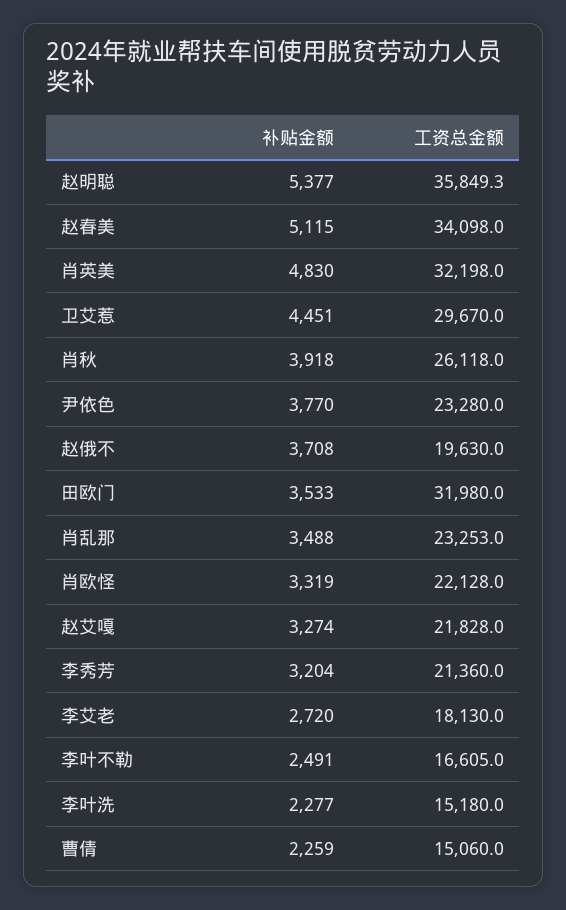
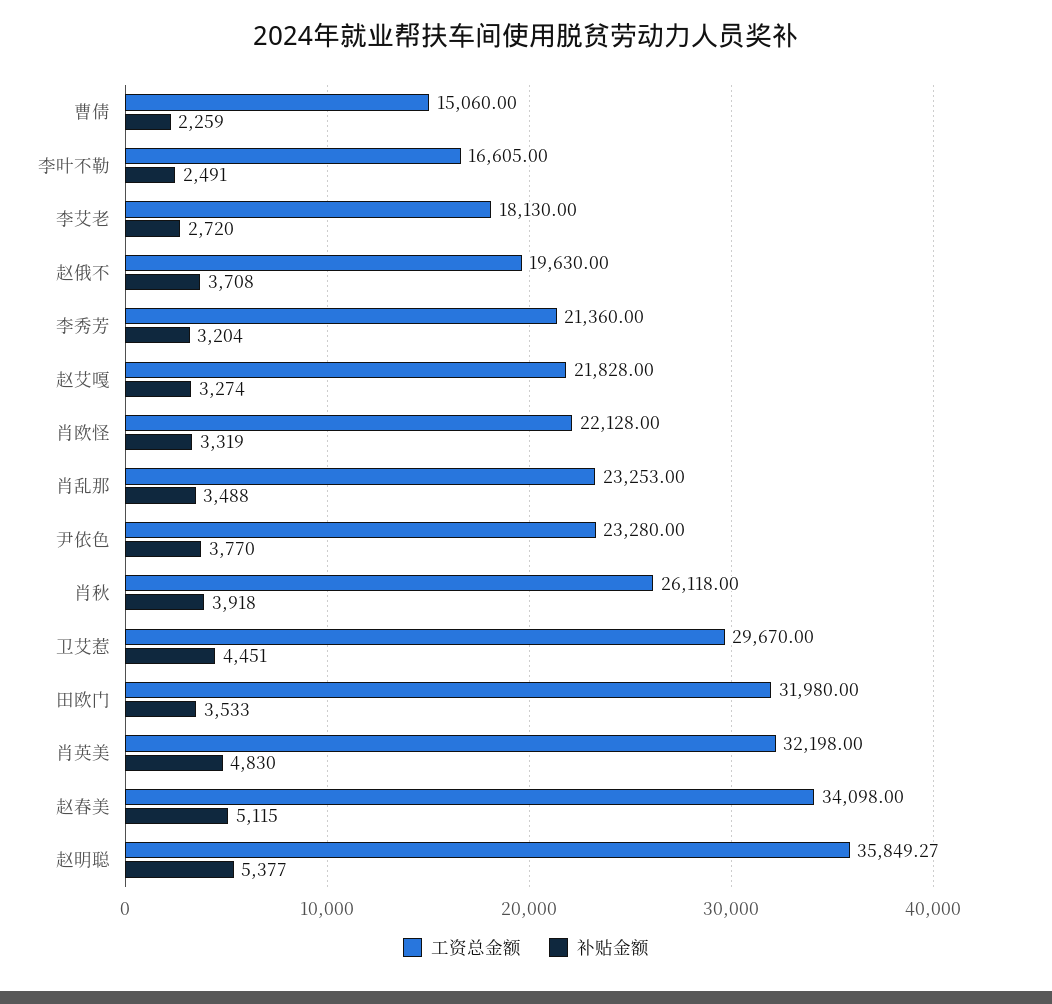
  {
    "补贴金额": {
      "赵明聪": 5377,
      "赵春美": 5115,
      "肖英美": 4830,
      "卫艾惹": 4451,
      "肖秋": 3918,
      "尹依色": 3770,
      "赵俄不": 3708,
      "田欧门": 3533,
      "肖乱那": 3488,
      "肖欧怪": 3319,
      "赵艾嘎": 3274,
      "李秀芳": 3204,
      "李艾老": 2720,
      "李叶不勒": 2491,
-     "李叶洗": 2277,
      "曹倩": 2259
    },
    "工资总金额": {
      "赵明聪": 35849.27,
      "赵春美": 34098,
      "肖英美": 32198,
      "卫艾惹": 29670,
      "肖秋": 26118,
      "尹依色": 23280,
      "赵俄不": 19630,
      "田欧门": 31980,
      "肖乱那": 23253,
      "肖欧怪": 22128,
      "赵艾嘎": 21828,
      "李秀芳": 21360,
      "李艾老": 18130,
      "李叶不勒": 16605,
-     "李叶洗": 15180,
      "曹倩": 15060
    }
  }

